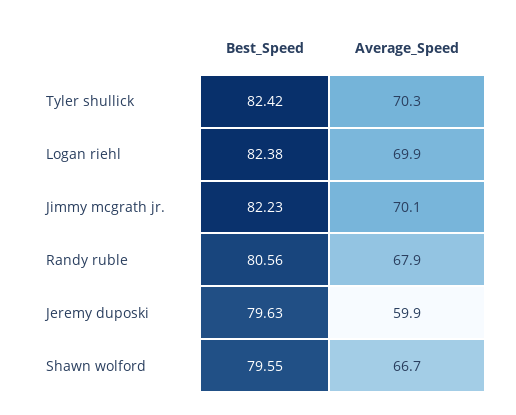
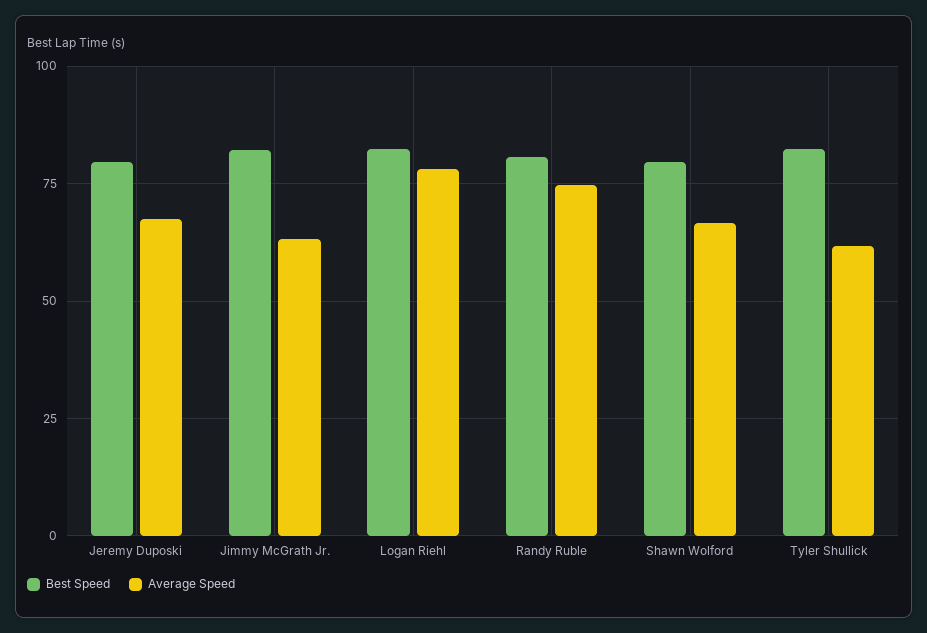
  {
    "Best_Speed": {
      "Tyler shullick": 82.42,
      "Logan riehl": 82.38,
      "Jimmy mcgrath jr.": 82.23,
      "Randy ruble": 80.56,
      "Jeremy duposki": 79.63,
      "Shawn wolford": 79.55
    },
    "Average_Speed": {
-     "Tyler shullick": 70.3,
+     "Tyler shullick": 62.5,
-     "Logan riehl": 69.9,
+     "Logan riehl": 77.5,
-     "Jimmy mcgrath jr.": 70.1,
+     "Jimmy mcgrath jr.": 62.5,
-     "Randy ruble": 67.9,
+     "Randy ruble": 75,
-     "Jeremy duposki": 59.9,
+     "Jeremy duposki": 67.5,
      "Shawn wolford": 66.7
    }
  }

